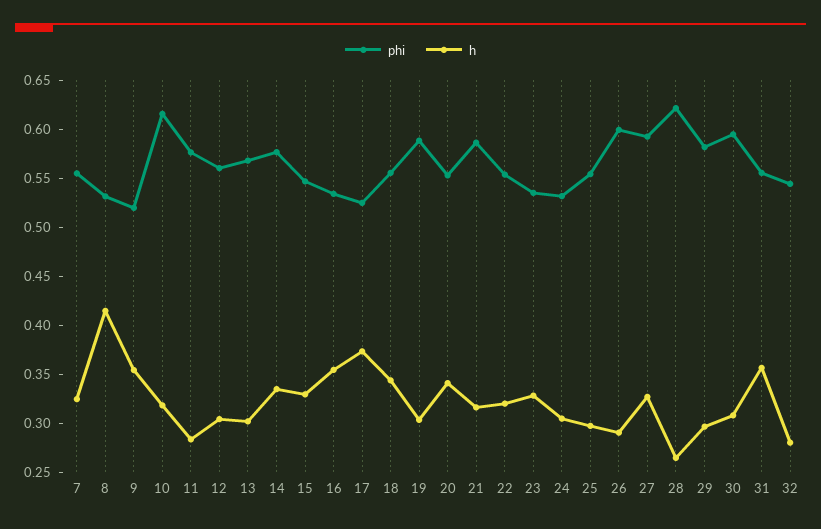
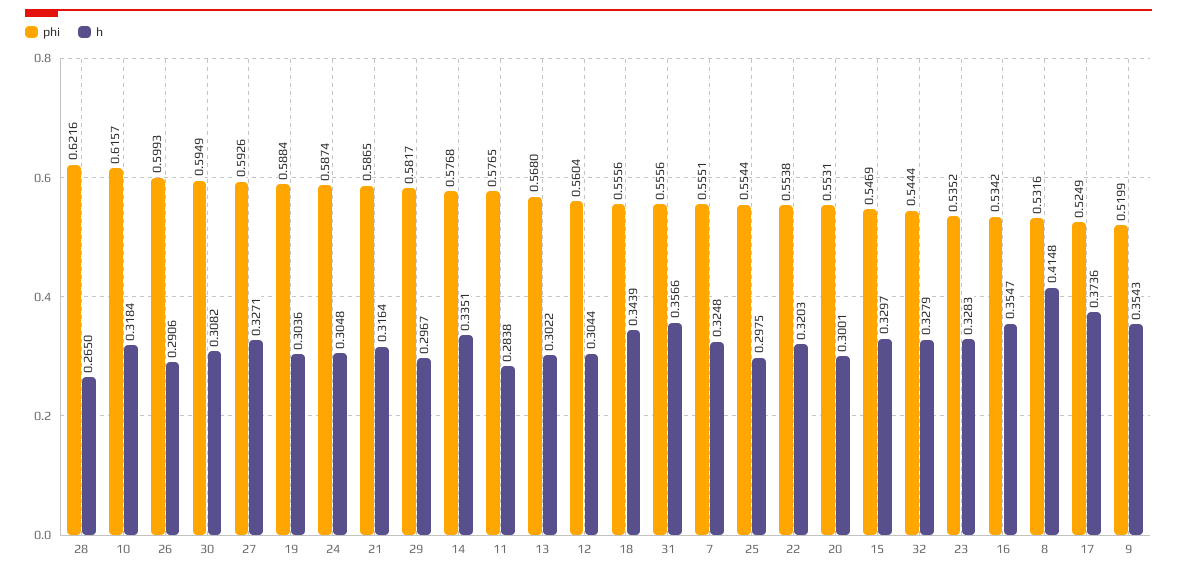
  {
    "phi": {
      "7": 0.5551,
      "8": 0.5316,
      "9": 0.5199,
      "10": 0.6157,
      "11": 0.5765,
      "12": 0.5604,
      "13": 0.568,
      "14": 0.5768,
      "15": 0.5469,
      "16": 0.5342,
      "17": 0.5249,
      "18": 0.5556,
      "19": 0.5884,
      "20": 0.5531,
      "21": 0.5865,
      "22": 0.5538,
      "23": 0.5352,
-     "24": 0.53,
+     "24": 0.5874,
      "25": 0.5544,
      "26": 0.5993,
      "27": 0.5926,
      "28": 0.6216,
      "29": 0.5817,
      "30": 0.5949,
      "31": 0.5556,
      "32": 0.5444
    },
    "h": {
      "7": 0.3248,
      "8": 0.4148,
      "9": 0.3543,
      "10": 0.3184,
      "11": 0.2838,
      "12": 0.3044,
      "13": 0.3022,
      "14": 0.3351,
      "15": 0.3297,
      "16": 0.3547,
      "17": 0.3736,
      "18": 0.3439,
      "19": 0.3036,
-     "20": 0.34,
+     "20": 0.3001,
      "21": 0.3164,
      "22": 0.3203,
      "23": 0.3283,
      "24": 0.3048,
      "25": 0.2975,
      "26": 0.2906,
      "27": 0.3271,
      "28": 0.265,
      "29": 0.2967,
      "30": 0.3082,
      "31": 0.3566,
-     "32": 0.28
+     "32": 0.3279
    }
  }

